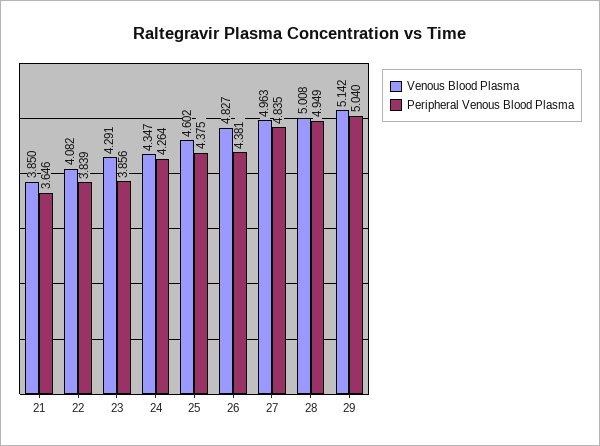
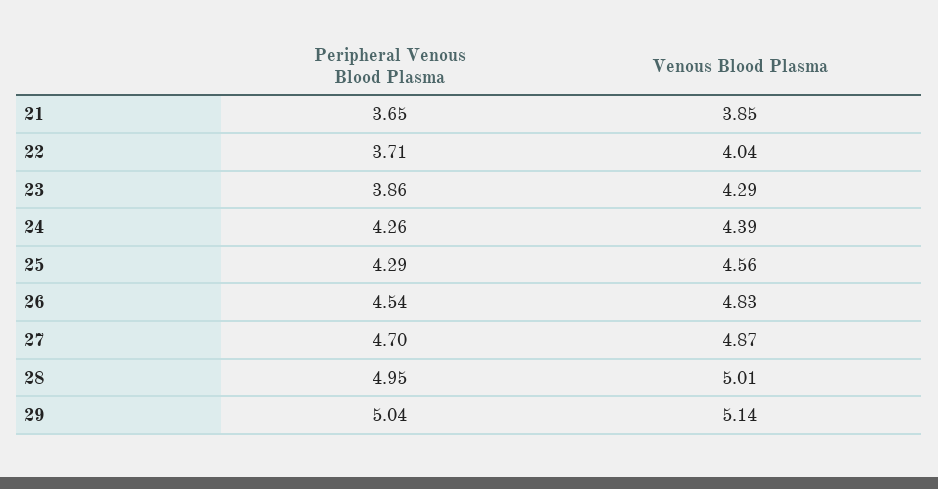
  {
    "Venous Blood Plasma": {
      "21": 3.85,
-     "22": 4.082,
+     "22": 4.04,
      "23": 4.291,
-     "24": 4.347,
+     "24": 4.39,
-     "25": 4.602,
+     "25": 4.56,
      "26": 4.827,
-     "27": 4.963,
+     "27": 4.87,
      "28": 5.008,
      "29": 5.142
    },
    "Peripheral Venous Blood Plasma": {
      "21": 3.646,
-     "22": 3.839,
+     "22": 3.71,
      "23": 3.856,
      "24": 4.264,
-     "25": 4.375,
+     "25": 4.29,
-     "26": 4.381,
+     "26": 4.54,
-     "27": 4.835,
+     "27": 4.7,
      "28": 4.949,
      "29": 5.04
    }
  }

